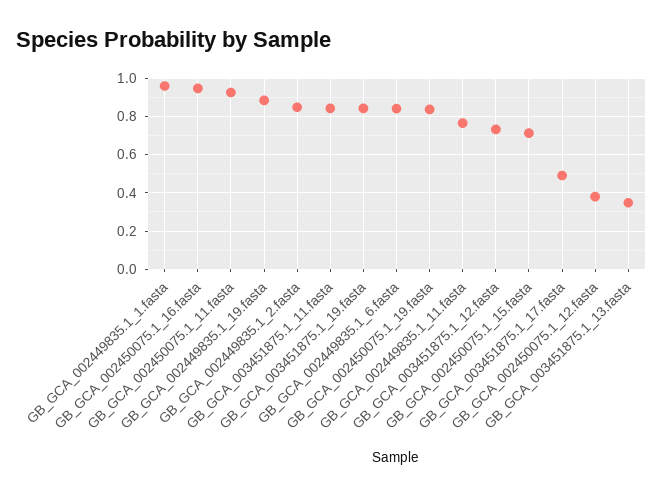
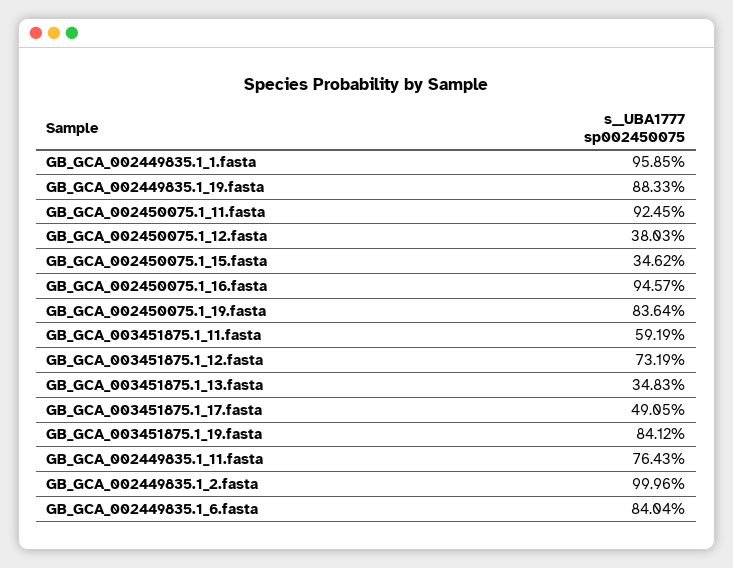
  {
    "GB_GCA_002449835.1_1.fasta": 0.9585,
    "GB_GCA_002450075.1_16.fasta": 0.9457,
    "GB_GCA_002450075.1_11.fasta": 0.9245,
    "GB_GCA_002449835.1_19.fasta": 0.8833,
-   "GB_GCA_002449835.1_2.fasta": 0.85,
+   "GB_GCA_002449835.1_2.fasta": 0.9996,
-   "GB_GCA_003451875.1_11.fasta": 0.85,
+   "GB_GCA_003451875.1_11.fasta": 0.5919,
    "GB_GCA_003451875.1_19.fasta": 0.8412,
    "GB_GCA_002449835.1_6.fasta": 0.8404,
    "GB_GCA_002450075.1_19.fasta": 0.8364,
    "GB_GCA_002449835.1_11.fasta": 0.7643,
    "GB_GCA_003451875.1_12.fasta": 0.7319,
-   "GB_GCA_002450075.1_15.fasta": 0.7,
+   "GB_GCA_002450075.1_15.fasta": 0.3462,
    "GB_GCA_003451875.1_17.fasta": 0.4905,
    "GB_GCA_002450075.1_12.fasta": 0.3803,
    "GB_GCA_003451875.1_13.fasta": 0.3483
  }

